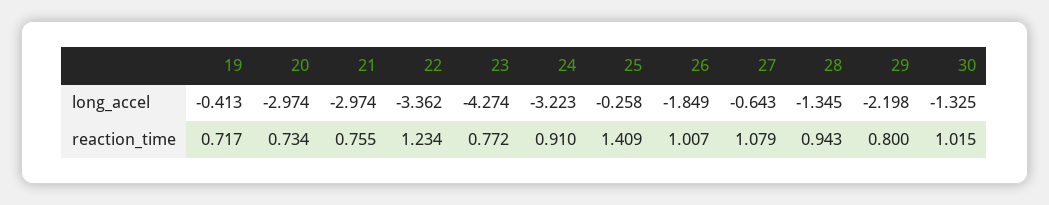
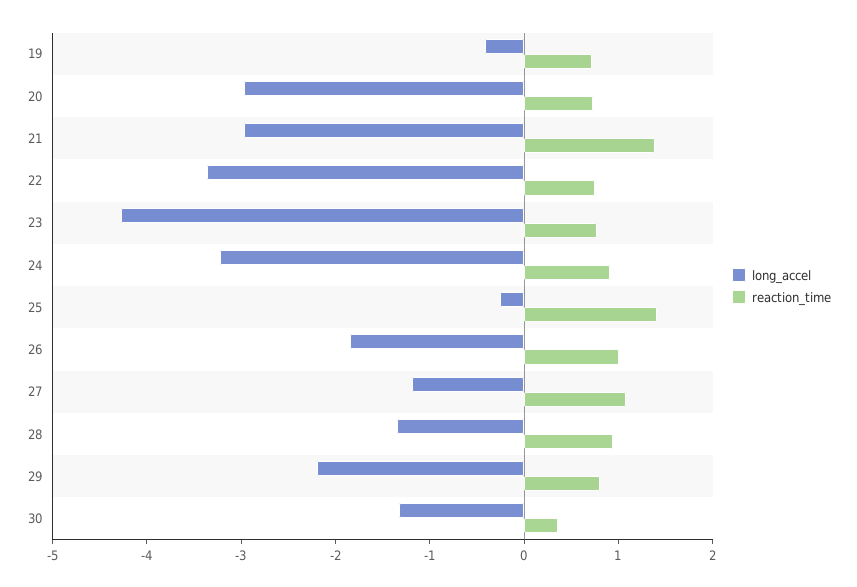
  {
    "long_accel": {
      "19": -0.413,
      "20": -2.974,
      "21": -2.974,
      "22": -3.362,
      "23": -4.274,
      "24": -3.223,
      "25": -0.258,
      "26": -1.849,
-     "27": -0.643,
+     "27": -1.2,
      "28": -1.345,
      "29": -2.198,
      "30": -1.325
    },
    "reaction_time": {
      "19": 0.717,
      "20": 0.734,
-     "21": 0.755,
+     "21": 1.4,
-     "22": 1.234,
+     "22": 0.8,
      "23": 0.772,
      "24": 0.91,
      "25": 1.409,
      "26": 1.007,
      "27": 1.079,
      "28": 0.943,
      "29": 0.8,
-     "30": 1.015
+     "30": 0.4
    }
  }

